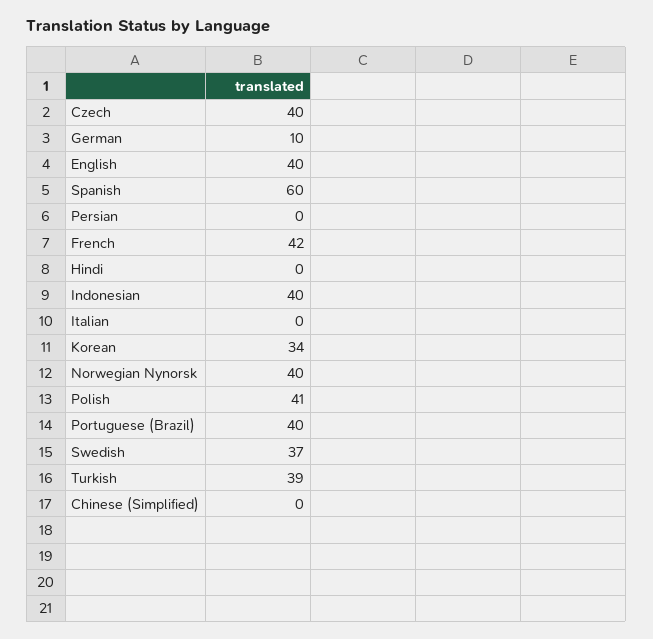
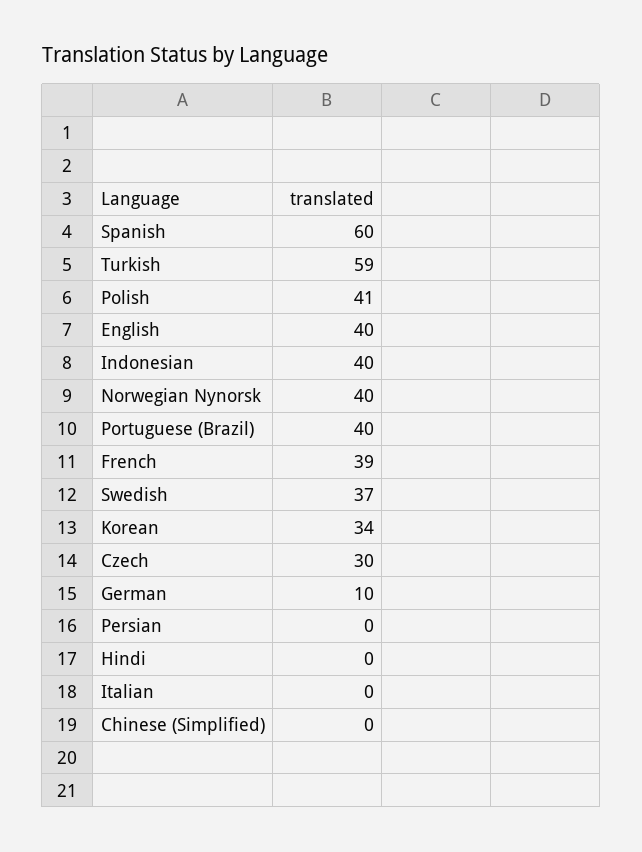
  {
-   "Czech": 40,
+   "Czech": 30,
    "German": 10,
    "English": 40,
    "Spanish": 60,
    "Persian": 0,
-   "French": 42,
+   "French": 39,
    "Hindi": 0,
    "Indonesian": 40,
    "Italian": 0,
    "Korean": 34,
    "Norwegian Nynorsk": 40,
    "Polish": 41,
    "Portuguese (Brazil)": 40,
    "Swedish": 37,
-   "Turkish": 39,
+   "Turkish": 59,
    "Chinese (Simplified)": 0
  }

